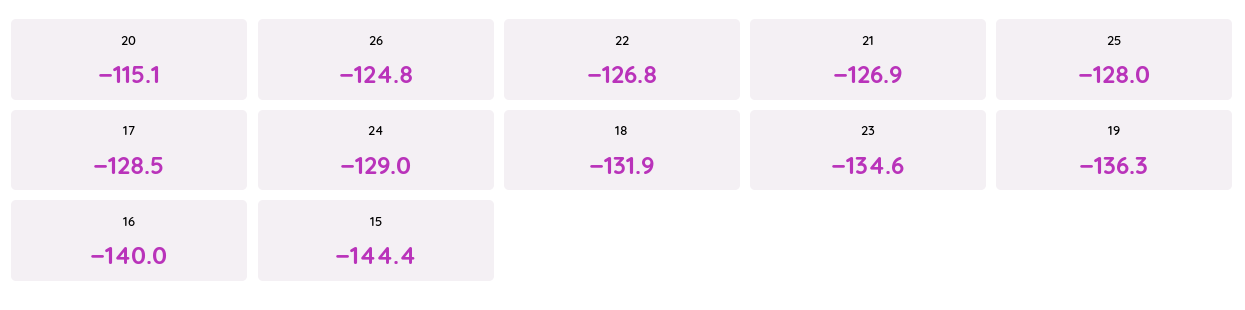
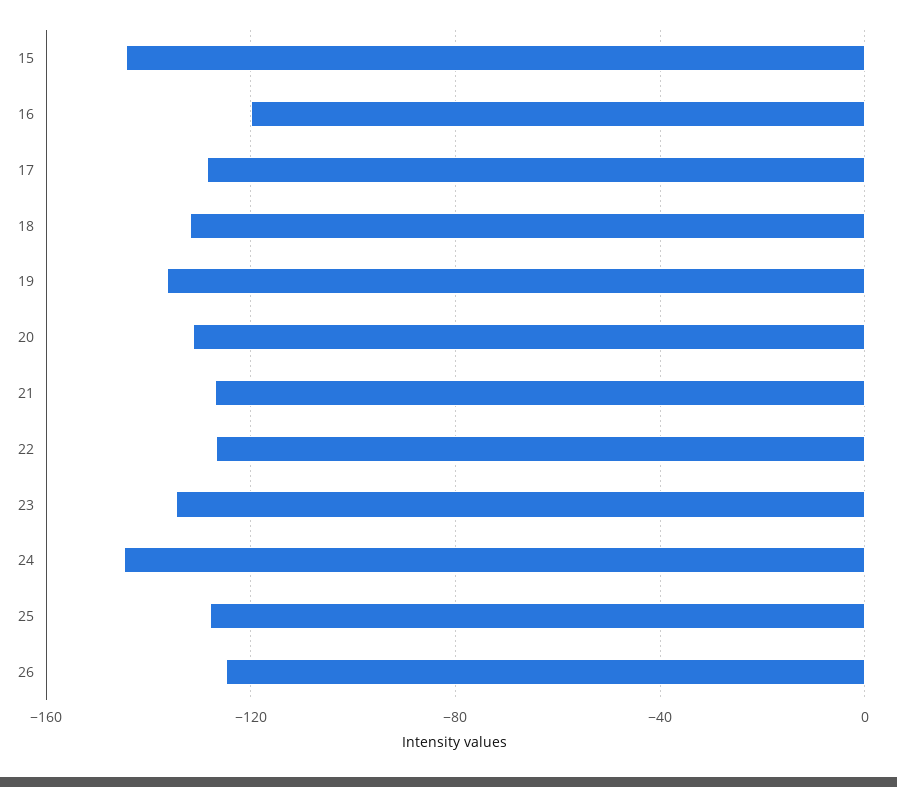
  {
-   "20": -115.1,
+   "20": -130,
    "26": -124.8,
    "22": -126.8,
    "21": -126.9,
    "25": -128,
    "17": -128.5,
-   "24": -129,
+   "24": -145,
    "18": -131.9,
    "23": -134.6,
    "19": -136.3,
-   "16": -140,
+   "16": -120,
    "15": -144.4
  }

